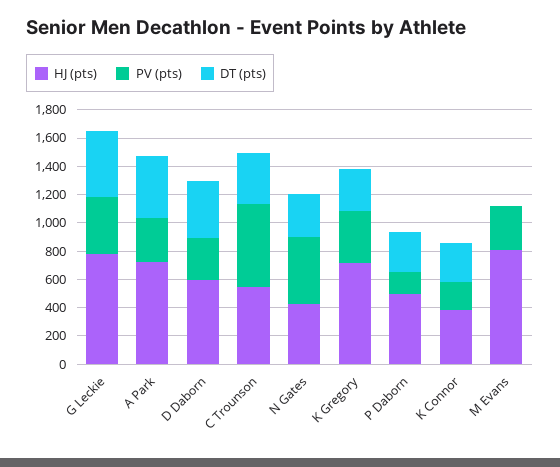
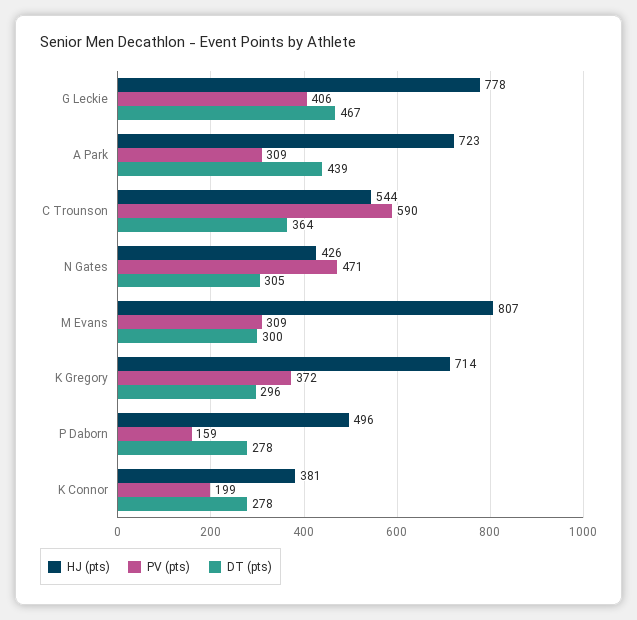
  {
    "HJ (pts)": {
      "G Leckie": 778,
      "A Park": 723,
-     "D Daborn": 600,
      "C Trounson": 544,
      "N Gates": 426,
      "K Gregory": 714,
      "P Daborn": 496,
      "K Connor": 381,
      "M Evans": 807
    },
    "PV (pts)": {
      "G Leckie": 406,
      "A Park": 309,
-     "D Daborn": 300,
      "C Trounson": 590,
      "N Gates": 471,
      "K Gregory": 372,
      "P Daborn": 159,
      "K Connor": 199,
      "M Evans": 309
    },
    "DT (pts)": {
      "G Leckie": 467,
      "A Park": 439,
-     "D Daborn": 400,
      "C Trounson": 364,
      "N Gates": 305,
      "K Gregory": 296,
      "P Daborn": 278,
      "K Connor": 278,
-     "M Evans": 0
+     "M Evans": 300
    }
  }

